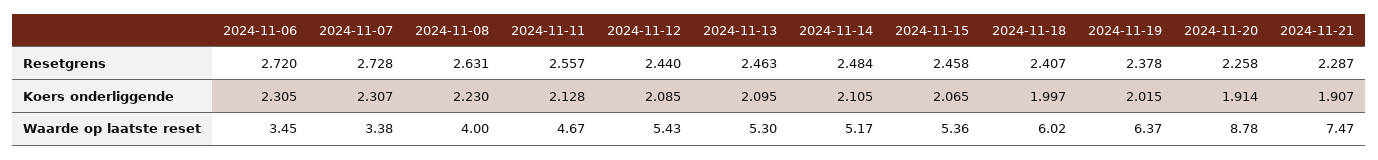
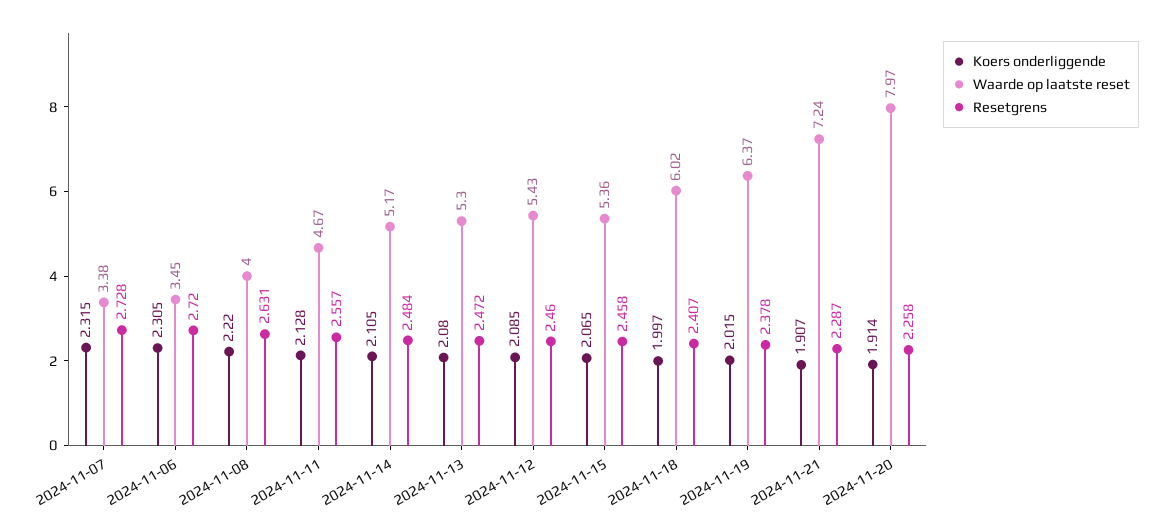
  {
    "Resetgrens": {
      "2024-11-06": 2.72,
      "2024-11-07": 2.728,
      "2024-11-08": 2.631,
      "2024-11-11": 2.557,
-     "2024-11-12": 2.44,
+     "2024-11-12": 2.46,
-     "2024-11-13": 2.463,
+     "2024-11-13": 2.472,
      "2024-11-14": 2.484,
      "2024-11-15": 2.458,
      "2024-11-18": 2.407,
      "2024-11-19": 2.378,
      "2024-11-20": 2.258,
      "2024-11-21": 2.287
    },
    "Koers onderliggende": {
      "2024-11-06": 2.305,
-     "2024-11-07": 2.307,
+     "2024-11-07": 2.315,
-     "2024-11-08": 2.23,
+     "2024-11-08": 2.22,
      "2024-11-11": 2.128,
      "2024-11-12": 2.085,
-     "2024-11-13": 2.095,
+     "2024-11-13": 2.08,
      "2024-11-14": 2.105,
      "2024-11-15": 2.065,
      "2024-11-18": 1.997,
      "2024-11-19": 2.015,
      "2024-11-20": 1.914,
      "2024-11-21": 1.907
    },
    "Waarde op laatste reset": {
      "2024-11-06": 3.45,
      "2024-11-07": 3.38,
      "2024-11-08": 4,
      "2024-11-11": 4.67,
      "2024-11-12": 5.43,
      "2024-11-13": 5.3,
      "2024-11-14": 5.17,
      "2024-11-15": 5.36,
      "2024-11-18": 6.02,
      "2024-11-19": 6.37,
-     "2024-11-20": 8.78,
+     "2024-11-20": 7.97,
-     "2024-11-21": 7.47
+     "2024-11-21": 7.24
    }
  }

